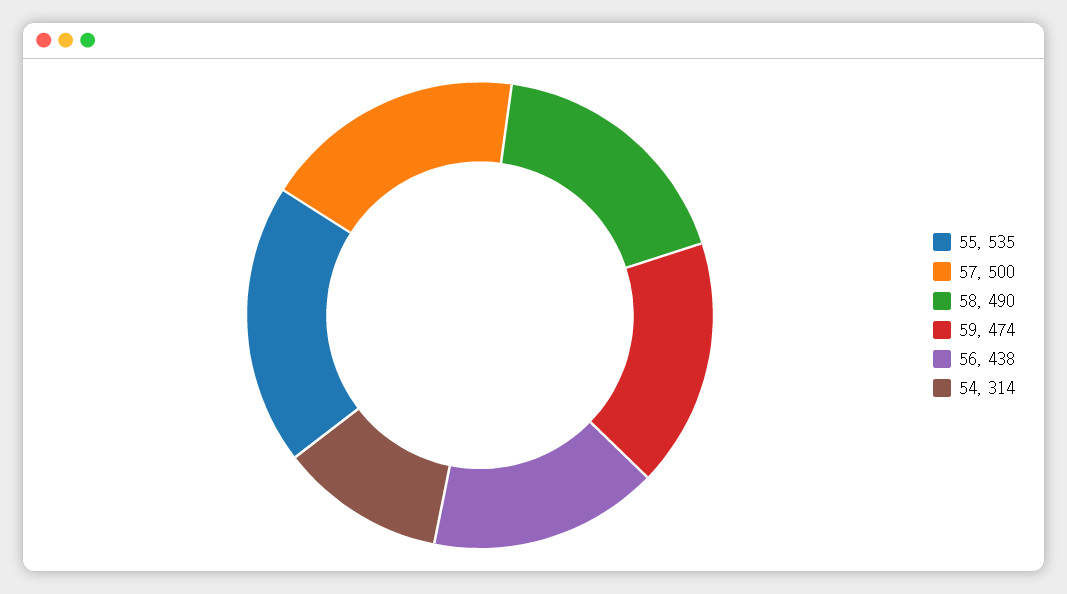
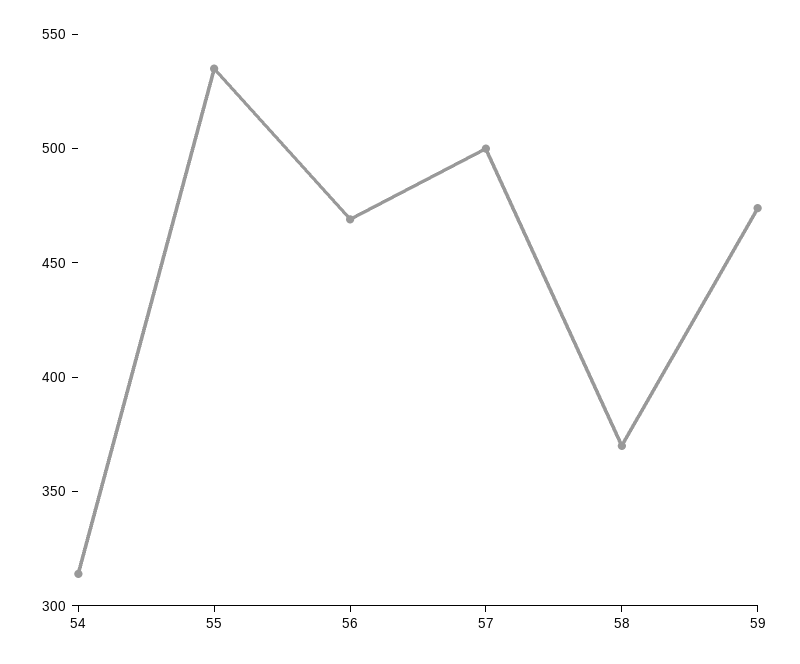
  {
    "55": 535,
    "57": 500,
-   "58": 490,
+   "58": 370,
    "59": 474,
-   "56": 438,
+   "56": 470,
    "54": 314
  }

